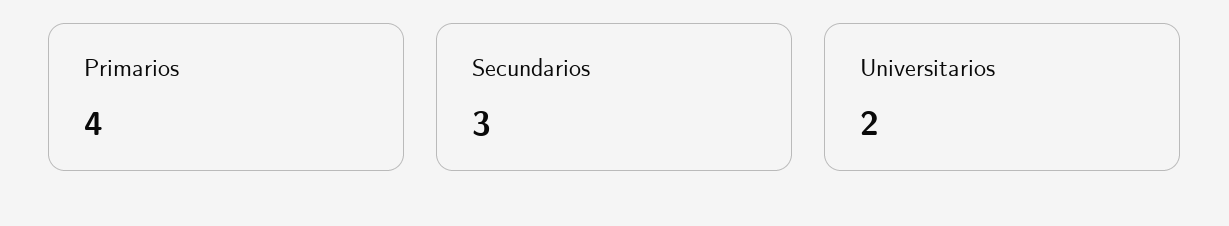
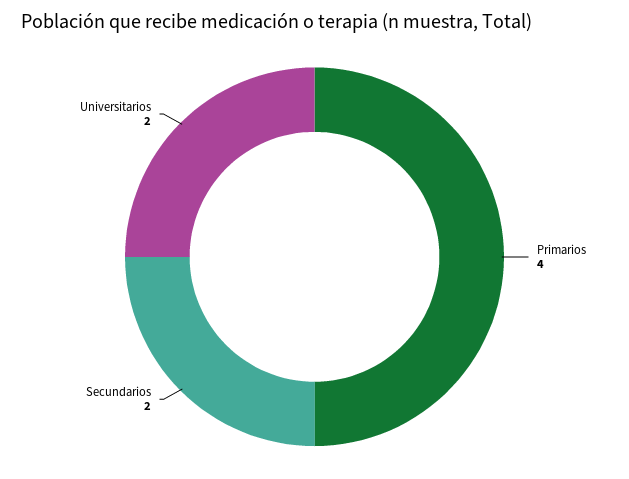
  {
    "Primarios": 4,
-   "Secundarios": 3,
+   "Secundarios": 2,
    "Universitarios": 2
  }

